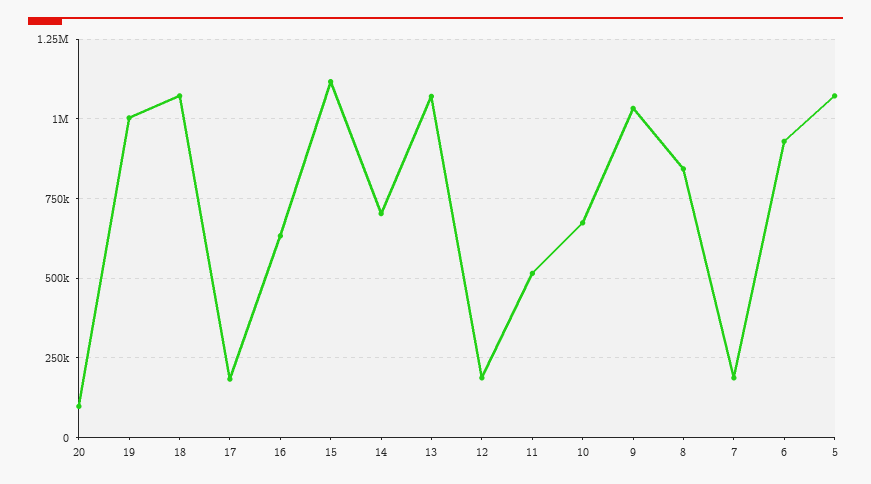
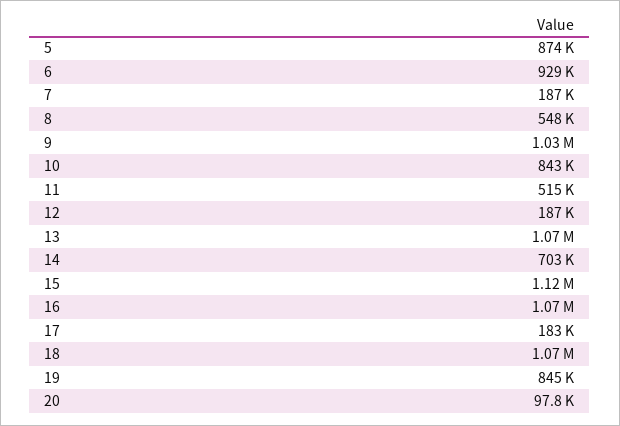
  {
    "20": 97800,
-   "19": 1000000,
+   "19": 845000,
    "18": 1070000,
    "17": 183000,
-   "16": 625000,
+   "16": 1070000,
    "15": 1120000,
    "14": 703000,
    "13": 1070000,
    "12": 187000,
    "11": 515000,
-   "10": 675000,
+   "10": 843000,
    "9": 1030000,
-   "8": 850000,
+   "8": 548000,
    "7": 187000,
    "6": 929000,
-   "5": 1075000
+   "5": 874000
  }

